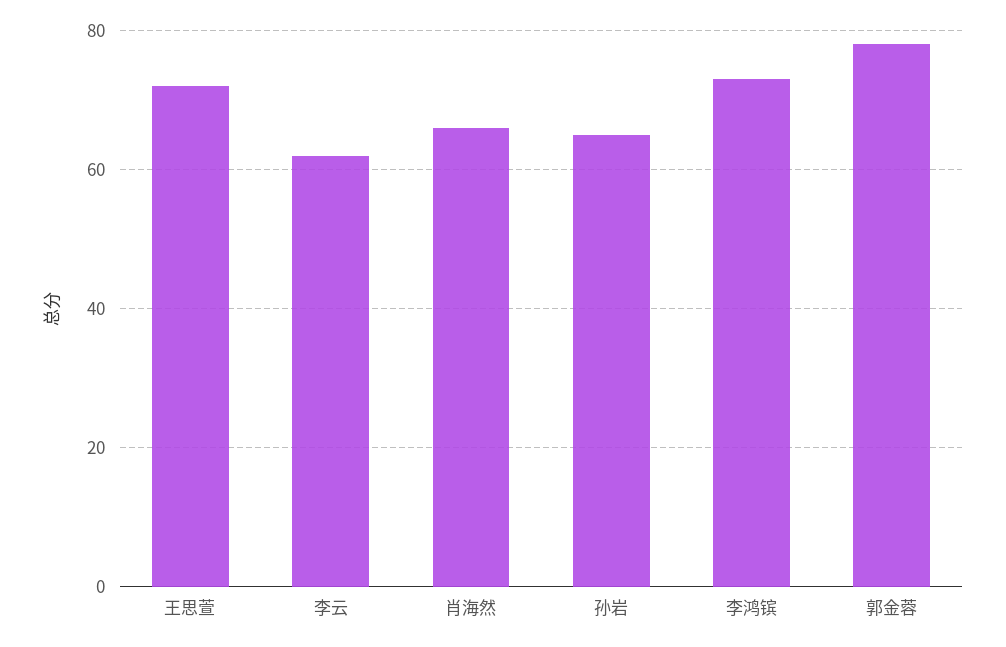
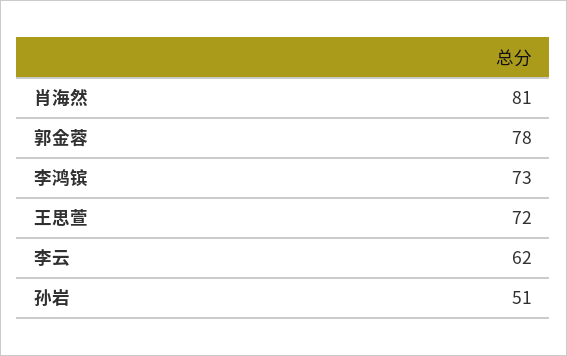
  {
    "王思萱": 72,
    "李云": 62,
-   "肖海然": 65,
+   "肖海然": 81,
-   "孙岩": 65,
+   "孙岩": 51,
    "李鸿镔": 73,
    "郭金蓉": 78
  }

